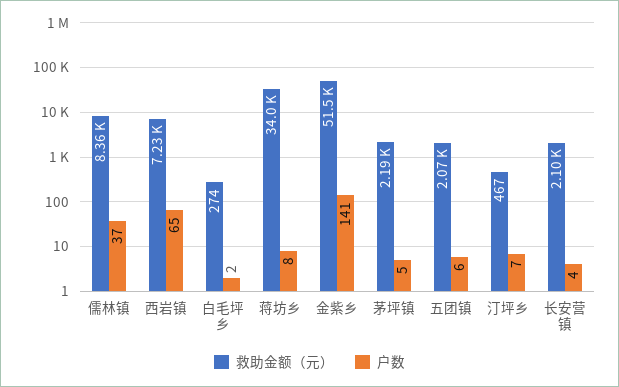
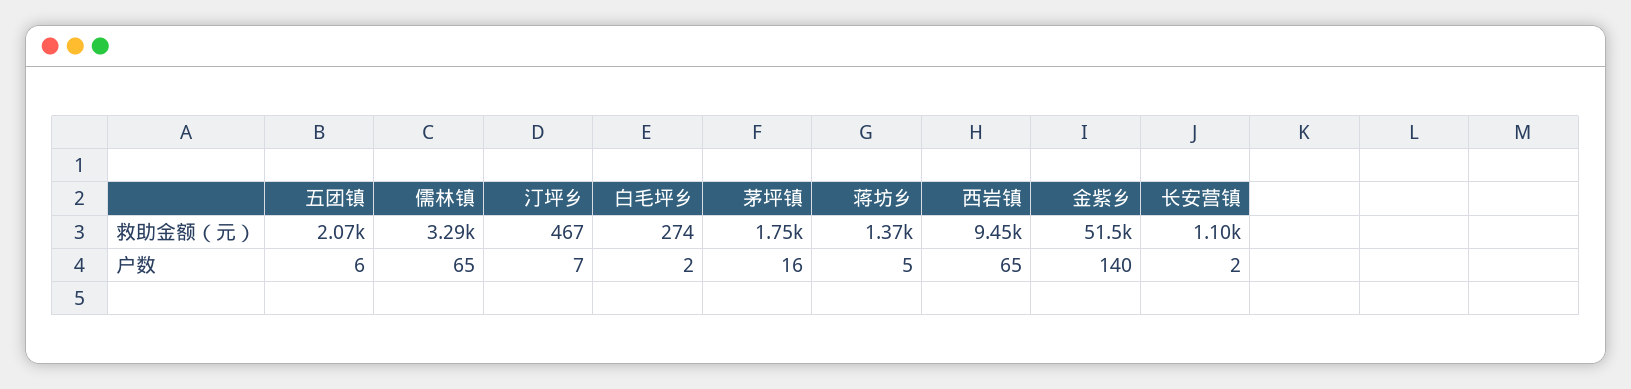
  {
    "救助金额（元）": {
-     "儒林镇": 8360,
+     "儒林镇": 3290,
-     "西岩镇": 7230,
+     "西岩镇": 9450,
      "白毛坪乡": 274,
-     "蒋坊乡": 34000,
+     "蒋坊乡": 1370,
      "金紫乡": 51500,
-     "茅坪镇": 2190,
+     "茅坪镇": 1750,
      "五团镇": 2070,
      "汀坪乡": 467,
-     "长安营镇": 2100
+     "长安营镇": 1100
    },
    "户数": {
-     "儒林镇": 37,
+     "儒林镇": 65,
      "西岩镇": 65,
      "白毛坪乡": 2,
-     "蒋坊乡": 8,
+     "蒋坊乡": 5,
-     "金紫乡": 141,
+     "金紫乡": 140,
-     "茅坪镇": 5,
+     "茅坪镇": 16,
      "五团镇": 6,
      "汀坪乡": 7,
-     "长安营镇": 4
+     "长安营镇": 2
    }
  }

